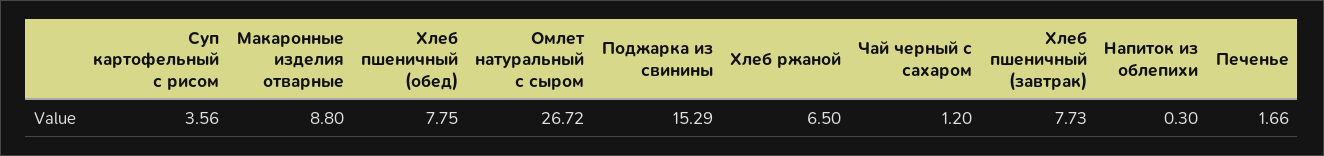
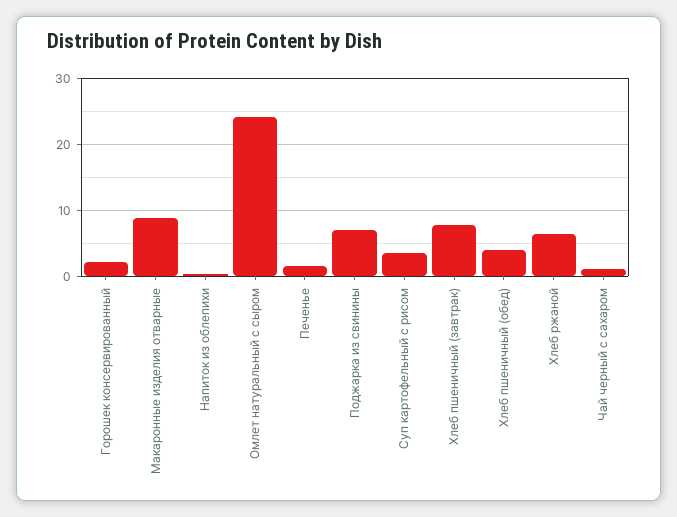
  {
    "Суп картофельный с рисом": 3.56,
    "Макаронные изделия отварные": 8.8,
-   "Хлеб пшеничный (обед)": 7.75,
+   "Хлеб пшеничный (обед)": 4,
-   "Омлет натуральный с сыром": 26.72,
+   "Омлет натуральный с сыром": 24,
-   "Поджарка из свинины": 15.29,
+   "Поджарка из свинины": 7,
    "Хлеб ржаной": 6.5,
    "Чай черный с сахаром": 1.2,
    "Хлеб пшеничный (завтрак)": 7.73,
    "Напиток из облепихи": 0.3,
-   "Печенье": 1.66
+   "Печенье": 1.66,
+   "Горошек консервированный": 2
  }

